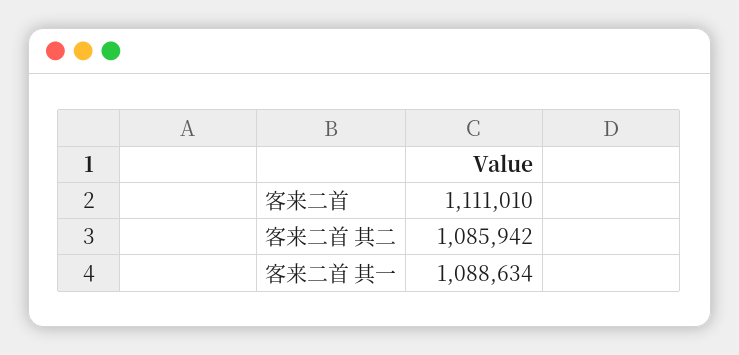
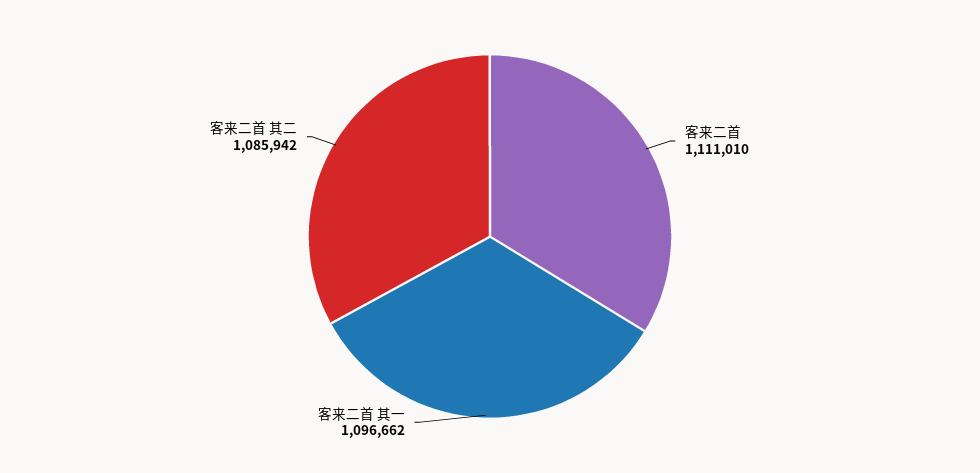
  {
    "客来二首": 1111010,
    "客来二首 其二": 1085942,
-   "客来二首 其一": 1088634
+   "客来二首 其一": 1096662
  }

